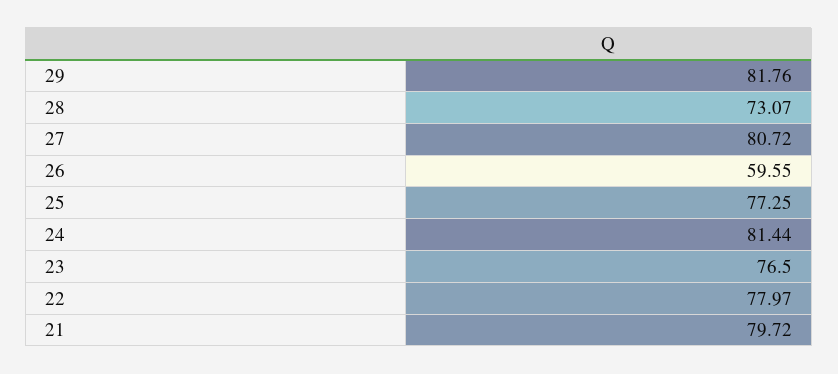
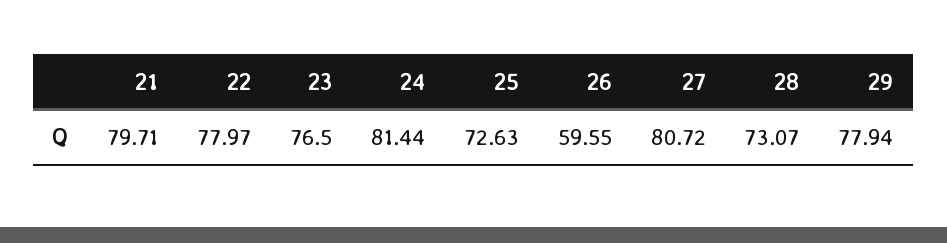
  {
-   "29": 81.76,
+   "29": 77.94,
    "28": 73.07,
    "27": 80.72,
    "26": 59.55,
-   "25": 77.25,
+   "25": 72.63,
    "24": 81.44,
    "23": 76.5,
    "22": 77.97,
-   "21": 79.72
+   "21": 79.71
  }

